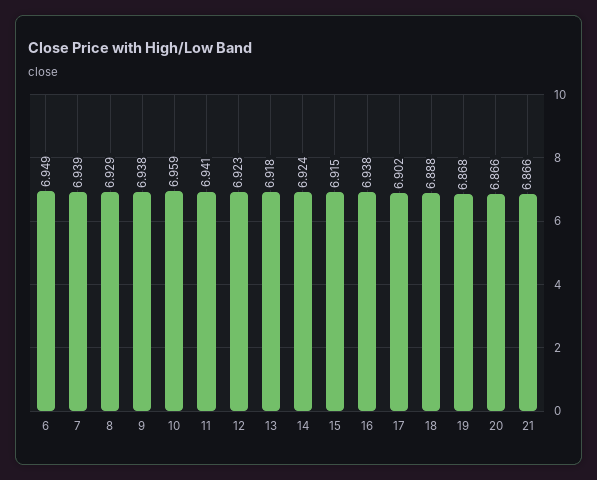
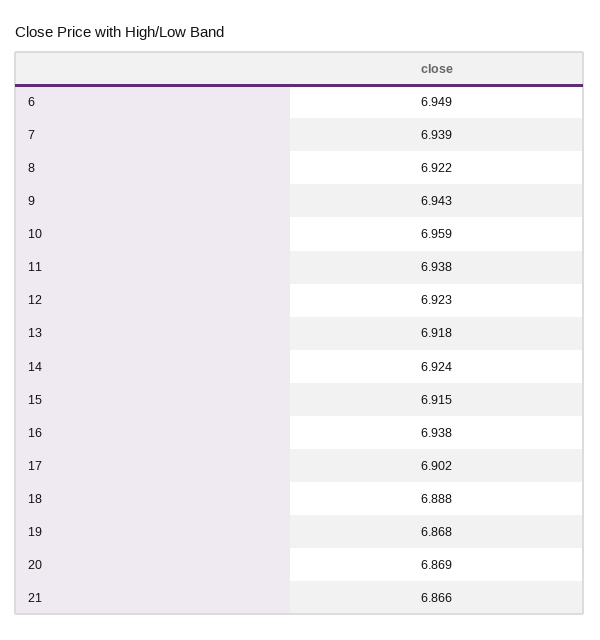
  {
    "6": 6.949,
    "7": 6.939,
-   "8": 6.929,
+   "8": 6.922,
-   "9": 6.938,
+   "9": 6.943,
    "10": 6.959,
-   "11": 6.941,
+   "11": 6.938,
    "12": 6.923,
    "13": 6.918,
    "14": 6.924,
    "15": 6.915,
    "16": 6.938,
    "17": 6.902,
    "18": 6.888,
    "19": 6.868,
-   "20": 6.866,
+   "20": 6.869,
    "21": 6.866
  }

